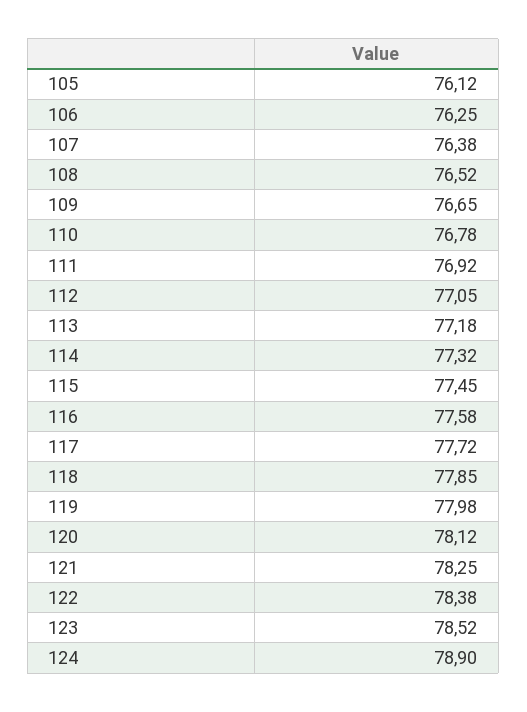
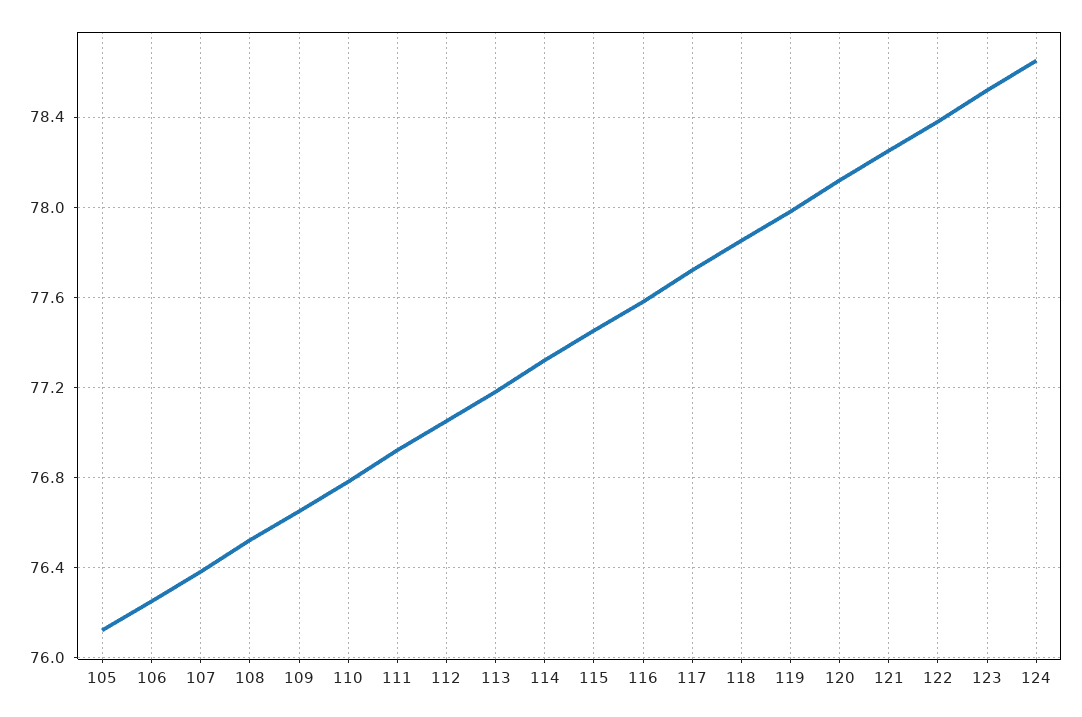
  {
    "105": 76.12,
    "106": 76.25,
    "107": 76.38,
    "108": 76.52,
    "109": 76.65,
    "110": 76.78,
    "111": 76.92,
    "112": 77.05,
    "113": 77.18,
    "114": 77.32,
    "115": 77.45,
    "116": 77.58,
    "117": 77.72,
    "118": 77.85,
    "119": 77.98,
    "120": 78.12,
    "121": 78.25,
    "122": 78.38,
    "123": 78.52,
-   "124": 78.9
+   "124": 78.65
  }

